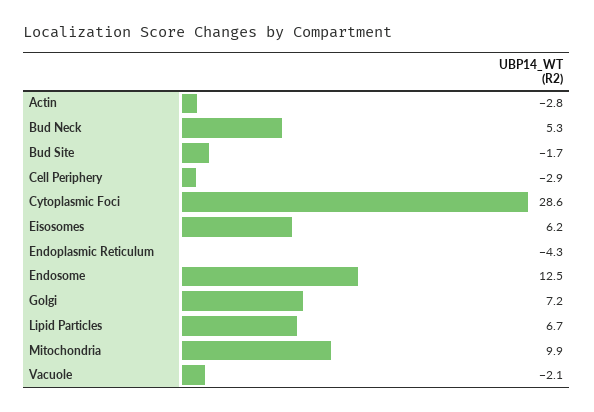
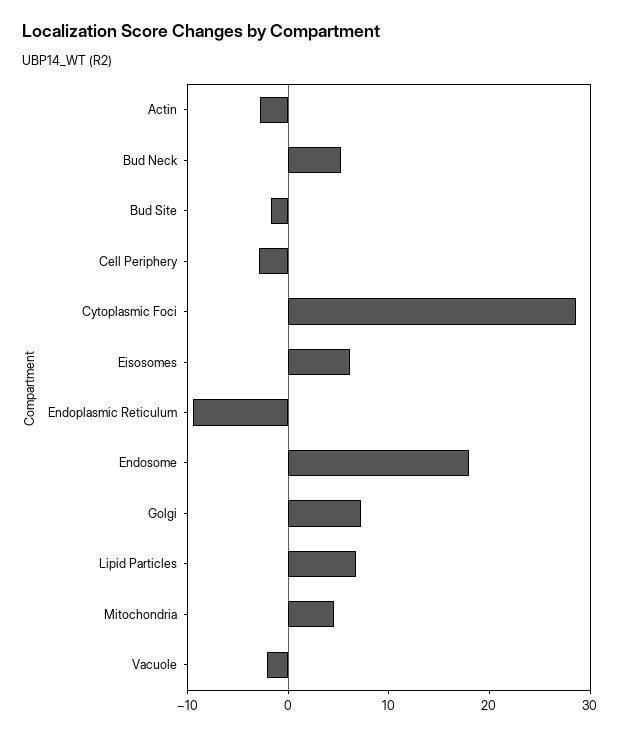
  {
    "Actin": -2.8,
    "Bud Neck": 5.3,
    "Bud Site": -1.7,
    "Cell Periphery": -2.9,
    "Cytoplasmic Foci": 28.6,
    "Eisosomes": 6.2,
-   "Endoplasmic Reticulum": -4.3,
+   "Endoplasmic Reticulum": -10,
-   "Endosome": 12.5,
+   "Endosome": 18,
    "Golgi": 7.2,
    "Lipid Particles": 6.7,
-   "Mitochondria": 9.9,
+   "Mitochondria": 4,
    "Vacuole": -2.1
  }

